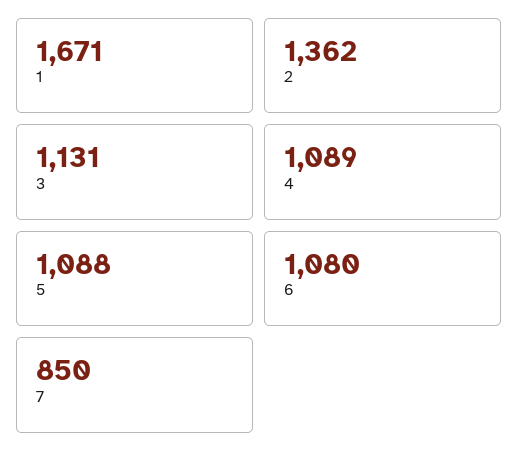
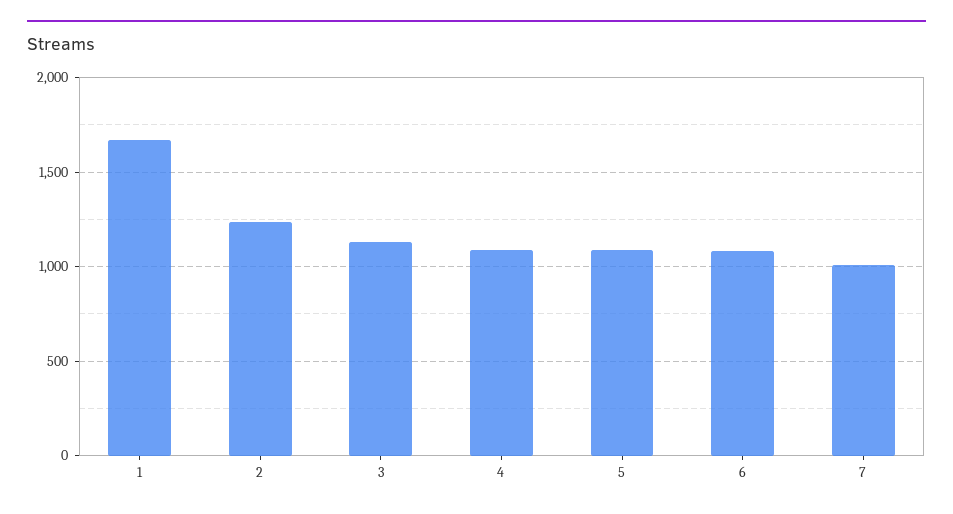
  {
    "1": 1671,
-   "2": 1362,
+   "2": 1250,
    "3": 1131,
    "4": 1089,
    "5": 1088,
    "6": 1080,
-   "7": 850
+   "7": 1000
  }

